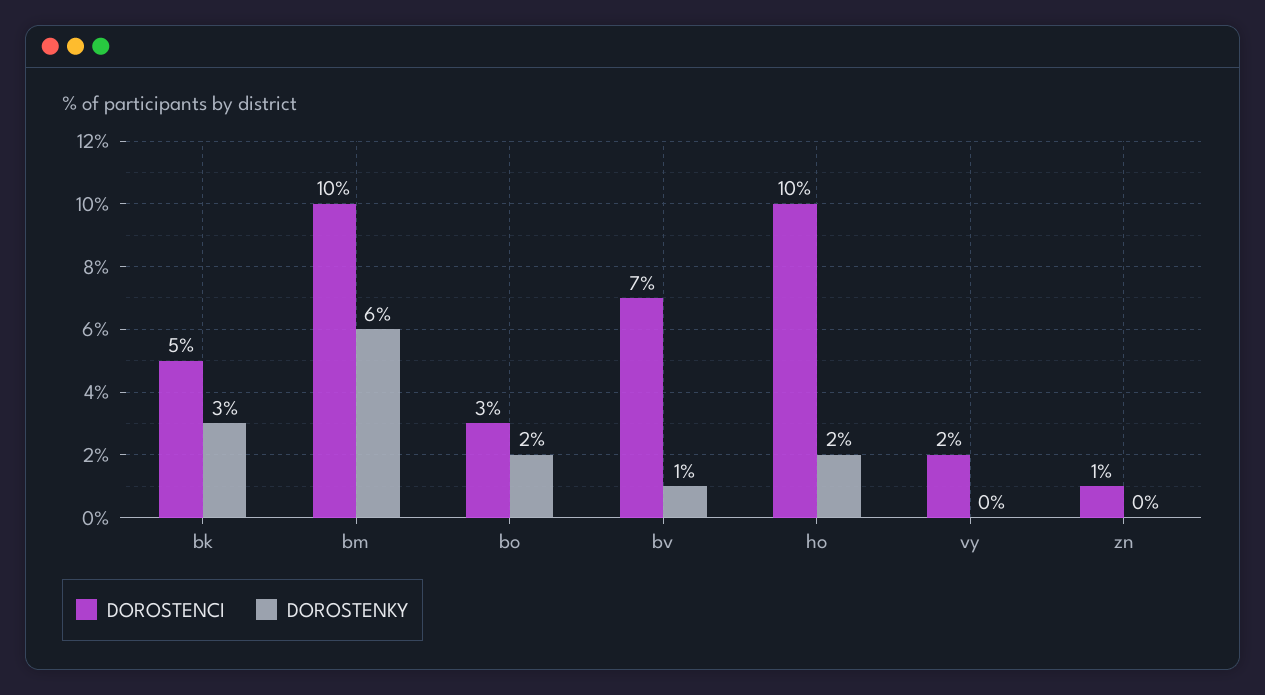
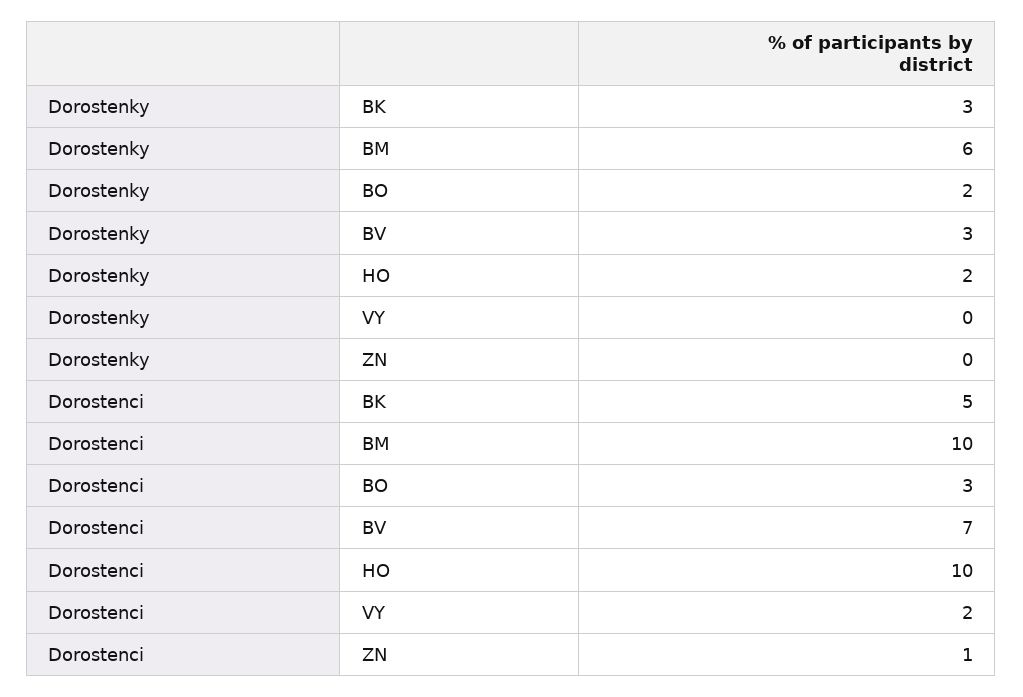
  {
    "DOROSTENCI": {
      "bk": 5,
      "bm": 10,
      "bo": 3,
      "bv": 7,
      "ho": 10,
      "vy": 2,
      "zn": 1
    },
    "DOROSTENKY": {
      "bk": 3,
      "bm": 6,
      "bo": 2,
-     "bv": 1,
+     "bv": 3,
      "ho": 2,
      "vy": 0,
      "zn": 0
    }
  }

